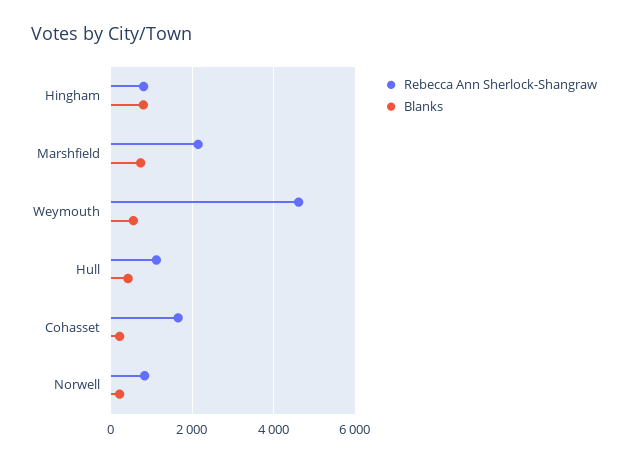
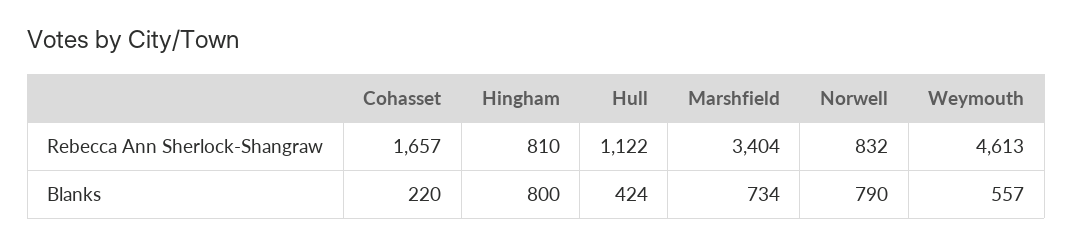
  {
    "Rebecca Ann Sherlock-Shangraw": {
      "Hingham": 810,
-     "Marshfield": 2200,
+     "Marshfield": 3404,
      "Weymouth": 4613,
      "Hull": 1122,
      "Cohasset": 1657,
      "Norwell": 832
    },
    "Blanks": {
      "Hingham": 800,
      "Marshfield": 734,
      "Weymouth": 557,
      "Hull": 424,
      "Cohasset": 220,
-     "Norwell": 200
+     "Norwell": 790
    }
  }

